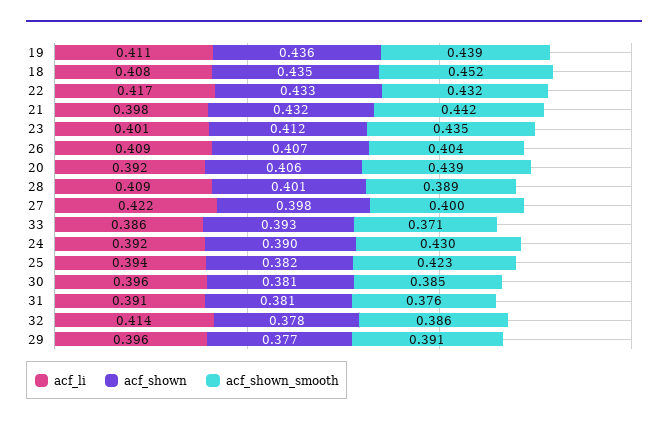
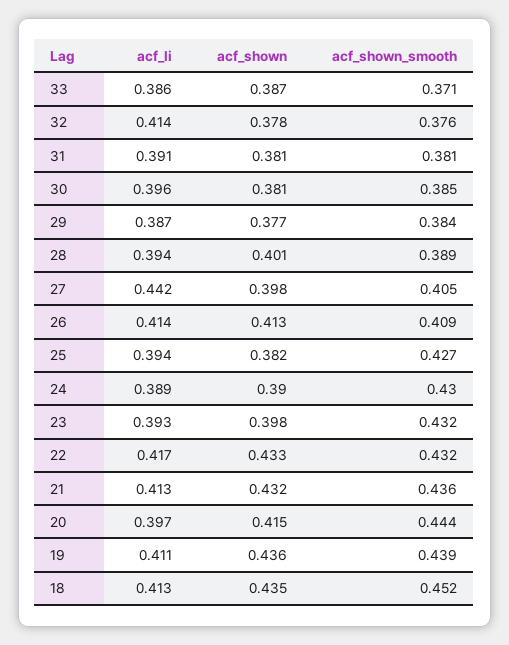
  {
    "acf_li": {
      "19": 0.411,
-     "18": 0.408,
+     "18": 0.413,
      "22": 0.417,
-     "21": 0.398,
+     "21": 0.413,
-     "23": 0.401,
+     "23": 0.393,
-     "26": 0.409,
+     "26": 0.414,
-     "20": 0.392,
+     "20": 0.397,
-     "28": 0.409,
+     "28": 0.394,
-     "27": 0.422,
+     "27": 0.442,
      "33": 0.386,
-     "24": 0.392,
+     "24": 0.389,
      "25": 0.394,
      "30": 0.396,
      "31": 0.391,
      "32": 0.414,
-     "29": 0.396
+     "29": 0.387
    },
    "acf_shown": {
      "19": 0.436,
      "18": 0.435,
      "22": 0.433,
      "21": 0.432,
-     "23": 0.412,
+     "23": 0.398,
-     "26": 0.407,
+     "26": 0.413,
-     "20": 0.406,
+     "20": 0.415,
      "28": 0.401,
      "27": 0.398,
-     "33": 0.393,
+     "33": 0.387,
      "24": 0.39,
      "25": 0.382,
      "30": 0.381,
      "31": 0.381,
      "32": 0.378,
      "29": 0.377
    },
    "acf_shown_smooth": {
      "19": 0.439,
      "18": 0.452,
      "22": 0.432,
-     "21": 0.442,
+     "21": 0.436,
-     "23": 0.435,
+     "23": 0.432,
-     "26": 0.404,
+     "26": 0.409,
-     "20": 0.439,
+     "20": 0.444,
      "28": 0.389,
-     "27": 0.4,
+     "27": 0.405,
      "33": 0.371,
      "24": 0.43,
-     "25": 0.423,
+     "25": 0.427,
      "30": 0.385,
-     "31": 0.376,
+     "31": 0.381,
-     "32": 0.386,
+     "32": 0.376,
-     "29": 0.391
+     "29": 0.384
    }
  }

